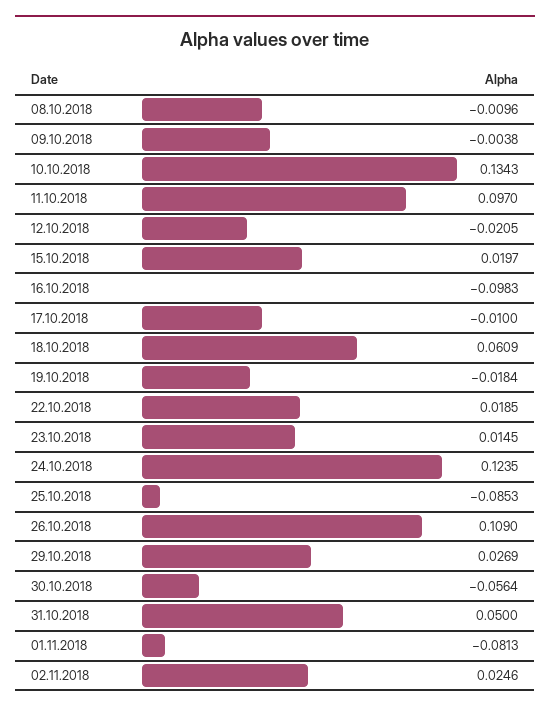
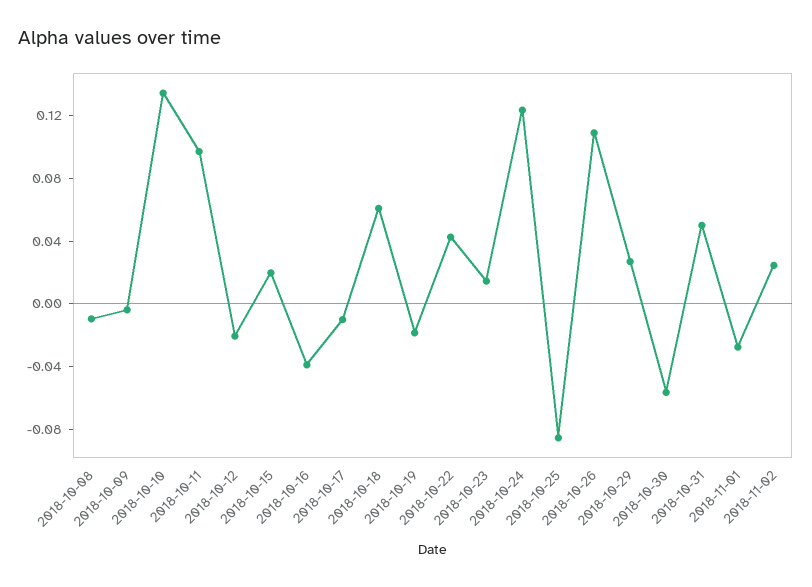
  {
    "08.10.2018": -0.0096,
    "09.10.2018": -0.0038,
    "10.10.2018": 0.1343,
    "11.10.2018": 0.097,
    "12.10.2018": -0.0205,
    "15.10.2018": 0.0197,
-   "16.10.2018": -0.0983,
+   "16.10.2018": -0.04,
    "17.10.2018": -0.01,
    "18.10.2018": 0.0609,
    "19.10.2018": -0.0184,
-   "22.10.2018": 0.0185,
+   "22.10.2018": 0.04,
    "23.10.2018": 0.0145,
    "24.10.2018": 0.1235,
    "25.10.2018": -0.0853,
    "26.10.2018": 0.109,
    "29.10.2018": 0.0269,
    "30.10.2018": -0.0564,
    "31.10.2018": 0.05,
-   "01.11.2018": -0.0813,
+   "01.11.2018": -0.03,
    "02.11.2018": 0.0246
  }

